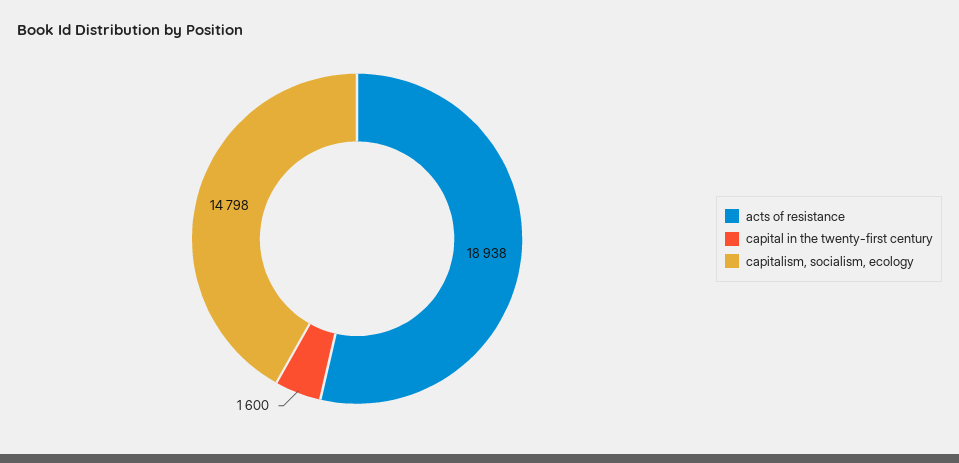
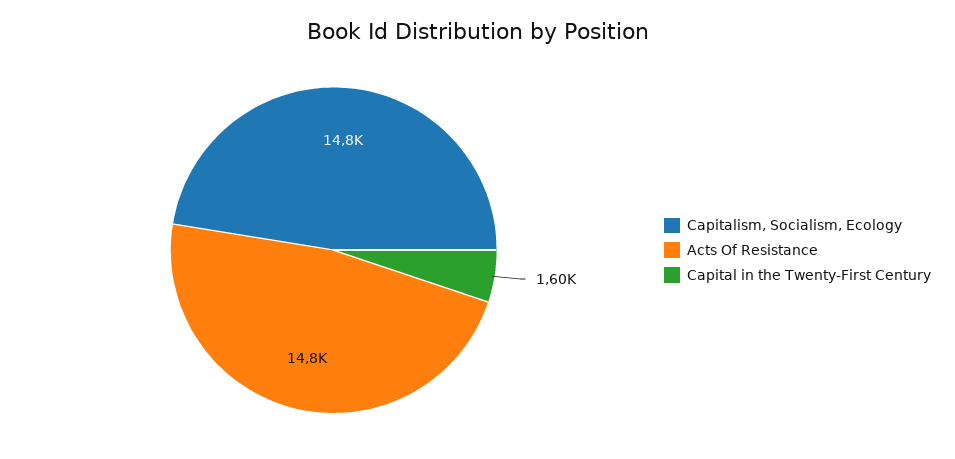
  {
-   "acts of resistance": 18938,
+   "acts of resistance": 14800,
    "capital in the twenty-first century": 1600,
    "capitalism, socialism, ecology": 14798
  }

